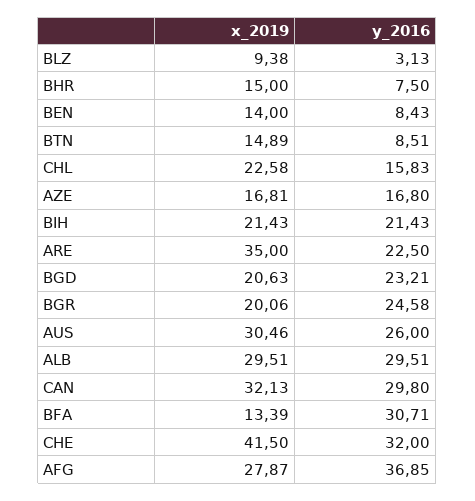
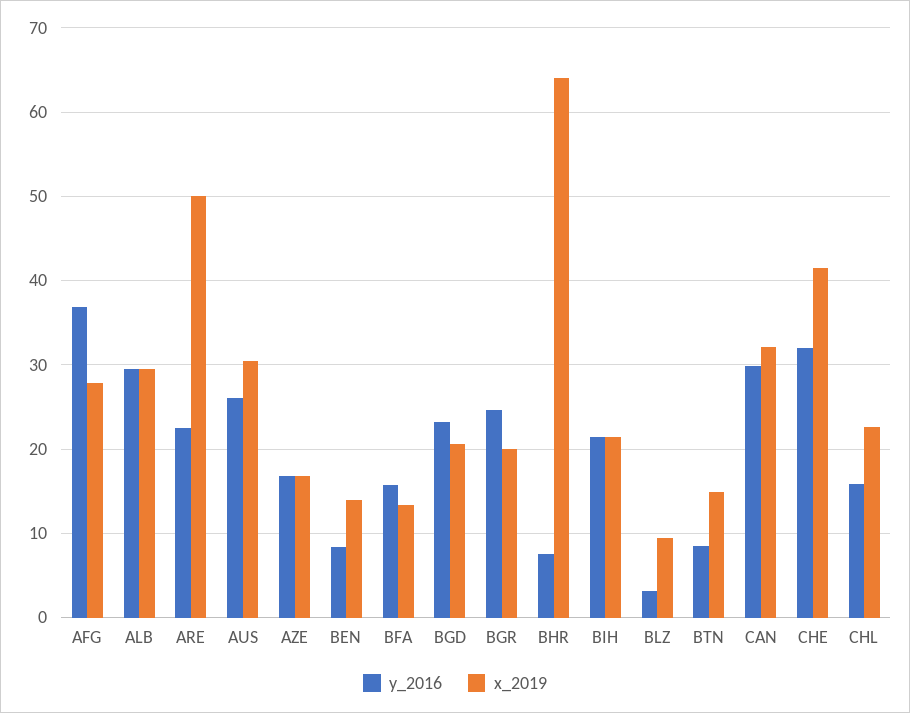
  {
    "x_2019": {
      "BLZ": 9.38,
-     "BHR": 15,
+     "BHR": 64,
      "BEN": 14,
      "BTN": 14.89,
      "CHL": 22.58,
      "AZE": 16.81,
      "BIH": 21.43,
-     "ARE": 35,
+     "ARE": 50,
      "BGD": 20.63,
      "BGR": 20.06,
      "AUS": 30.46,
      "ALB": 29.51,
      "CAN": 32.13,
      "BFA": 13.39,
      "CHE": 41.5,
      "AFG": 27.87
    },
    "y_2016": {
      "BLZ": 3.13,
      "BHR": 7.5,
      "BEN": 8.43,
      "BTN": 8.51,
      "CHL": 15.83,
      "AZE": 16.8,
      "BIH": 21.43,
      "ARE": 22.5,
      "BGD": 23.21,
      "BGR": 24.58,
      "AUS": 26,
      "ALB": 29.51,
      "CAN": 29.8,
-     "BFA": 30.71,
+     "BFA": 16,
      "CHE": 32,
      "AFG": 36.85
    }
  }

